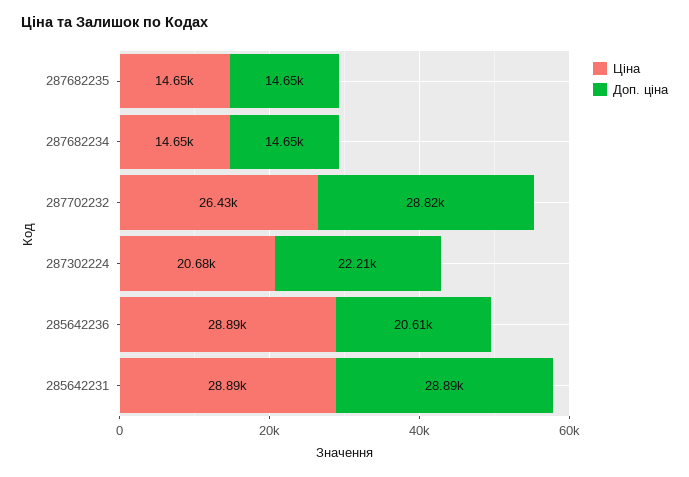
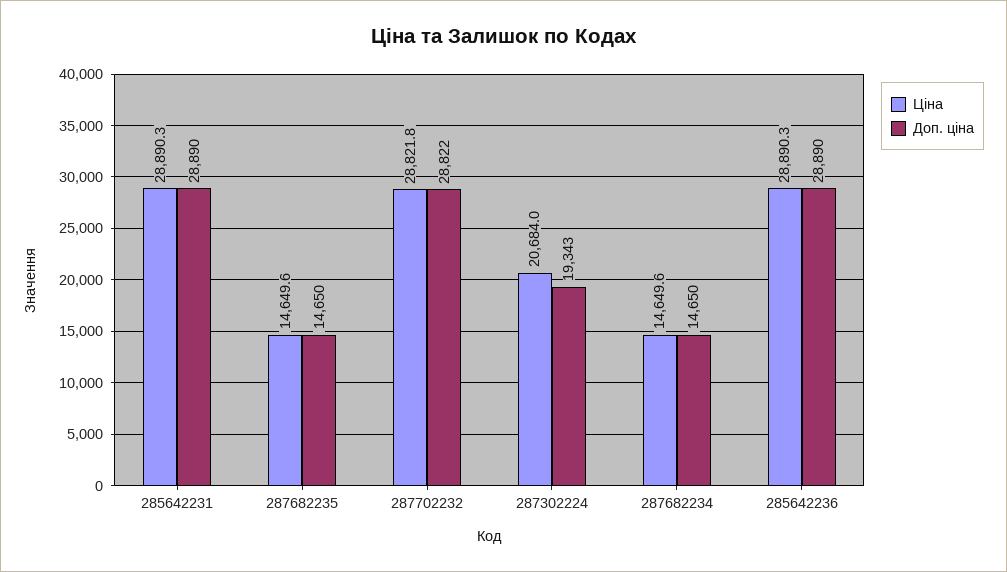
  {
    "Ціна": {
      "287682235": 14649.6,
      "287682234": 14649.6,
-     "287702232": 26430,
+     "287702232": 28821.8,
      "287302224": 20684,
      "285642236": 28890.3,
      "285642231": 28890.3
    },
    "Доп. ціна": {
      "287682235": 14650,
      "287682234": 14650,
      "287702232": 28822,
-     "287302224": 22210,
+     "287302224": 19343,
-     "285642236": 20610,
+     "285642236": 28890,
      "285642231": 28890
    }
  }

